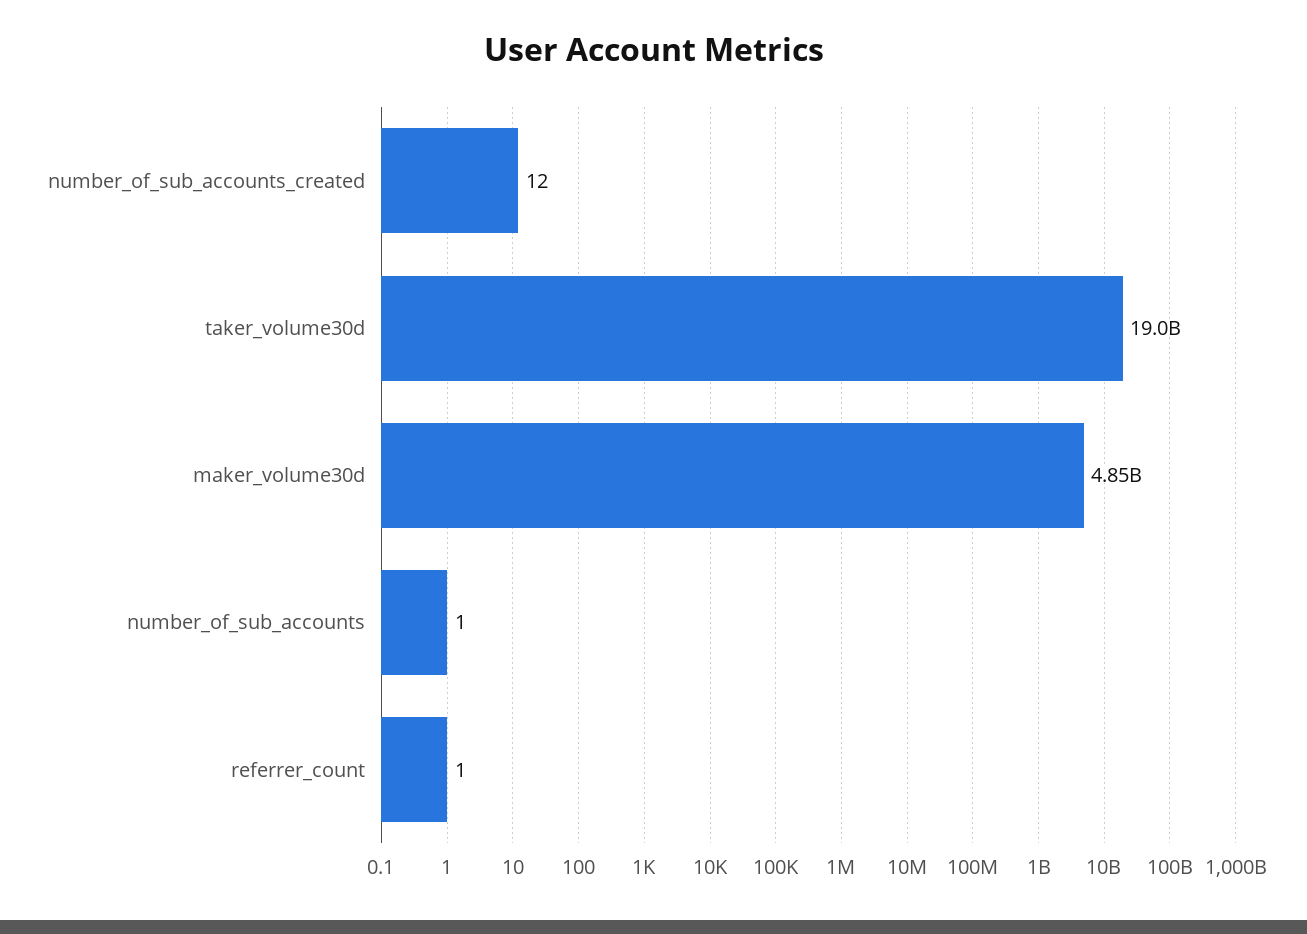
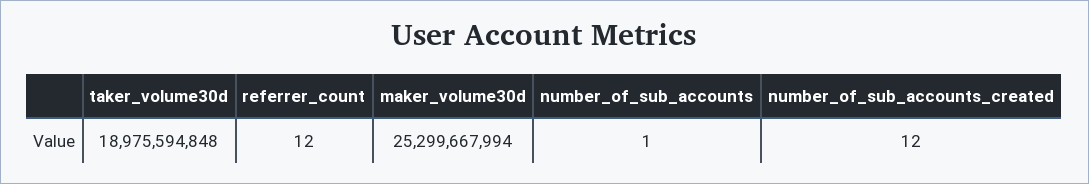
  {
    "number_of_sub_accounts_created": 12,
    "taker_volume30d": 18975594848,
-   "maker_volume30d": 4850000000,
+   "maker_volume30d": 25299667994,
    "number_of_sub_accounts": 1,
-   "referrer_count": 1
+   "referrer_count": 12
  }

